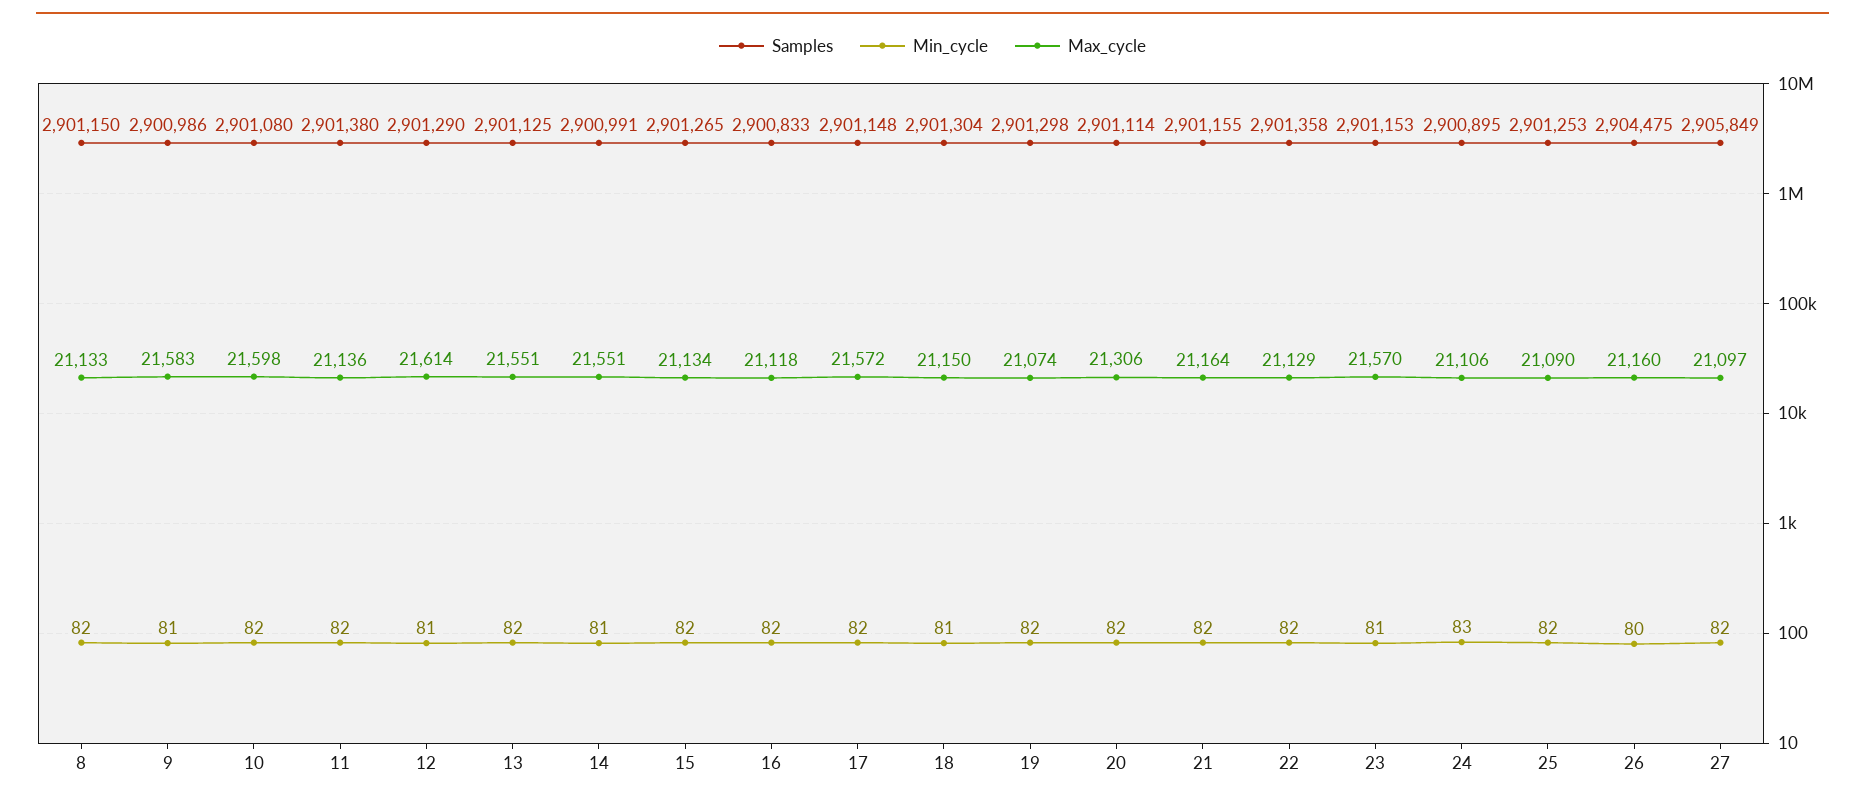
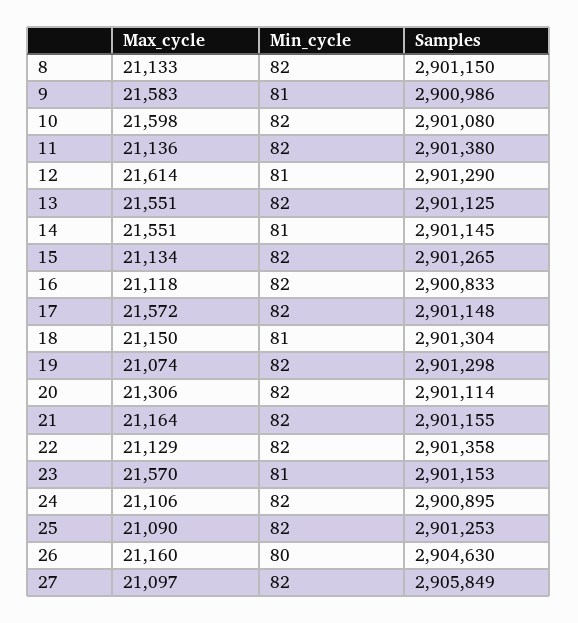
  {
    "Samples": {
      "8": 2901150,
      "9": 2900986,
      "10": 2901080,
      "11": 2901380,
      "12": 2901290,
      "13": 2901125,
-     "14": 2900991,
+     "14": 2901145,
      "15": 2901265,
      "16": 2900833,
      "17": 2901148,
      "18": 2901304,
      "19": 2901298,
      "20": 2901114,
      "21": 2901155,
      "22": 2901358,
      "23": 2901153,
      "24": 2900895,
      "25": 2901253,
-     "26": 2904475,
+     "26": 2904630,
      "27": 2905849
    },
    "Min_cycle": {
      "8": 82,
      "9": 81,
      "10": 82,
      "11": 82,
      "12": 81,
      "13": 82,
      "14": 81,
      "15": 82,
      "16": 82,
      "17": 82,
      "18": 81,
      "19": 82,
      "20": 82,
      "21": 82,
      "22": 82,
      "23": 81,
-     "24": 83,
+     "24": 82,
      "25": 82,
      "26": 80,
      "27": 82
    },
    "Max_cycle": {
      "8": 21133,
      "9": 21583,
      "10": 21598,
      "11": 21136,
      "12": 21614,
      "13": 21551,
      "14": 21551,
      "15": 21134,
      "16": 21118,
      "17": 21572,
      "18": 21150,
      "19": 21074,
      "20": 21306,
      "21": 21164,
      "22": 21129,
      "23": 21570,
      "24": 21106,
      "25": 21090,
      "26": 21160,
      "27": 21097
    }
  }

